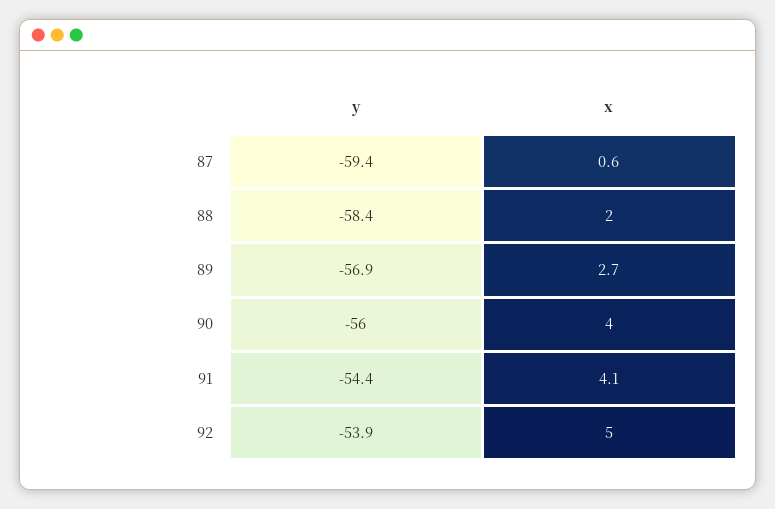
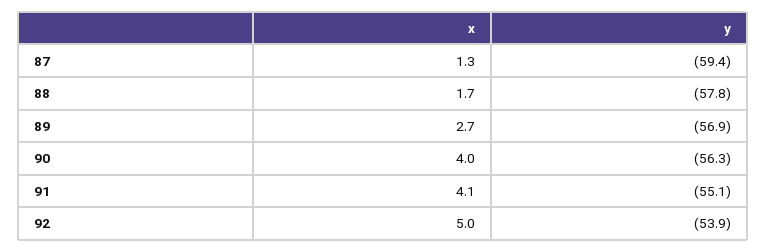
  {
    "y": {
      "87": -59.4,
-     "88": -58.4,
+     "88": -57.8,
      "89": -56.9,
-     "90": -56,
+     "90": -56.3,
-     "91": -54.4,
+     "91": -55.1,
      "92": -53.9
    },
    "x": {
-     "87": 0.6,
+     "87": 1.3,
-     "88": 2,
+     "88": 1.7,
      "89": 2.7,
      "90": 4,
      "91": 4.1,
      "92": 5
    }
  }

